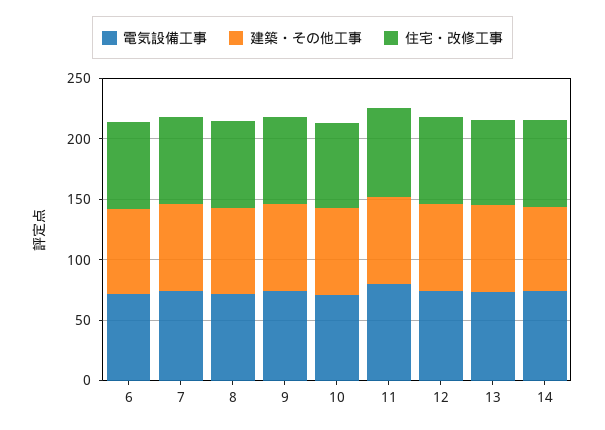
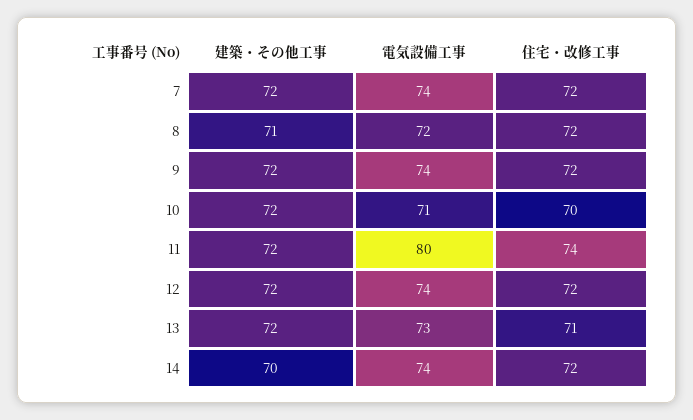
  {
    "電気設備工事": {
-     "6": 70,
      "7": 74,
      "8": 72,
      "9": 74,
      "10": 71,
      "11": 80,
      "12": 74,
      "13": 73,
      "14": 74
    },
    "建築・その他工事": {
-     "6": 70,
      "7": 72,
      "8": 71,
      "9": 72,
      "10": 72,
      "11": 72,
      "12": 72,
      "13": 72,
      "14": 70
    },
    "住宅・改修工事": {
-     "6": 70,
      "7": 72,
      "8": 72,
      "9": 72,
      "10": 70,
      "11": 74,
      "12": 72,
      "13": 71,
      "14": 72
    }
  }

